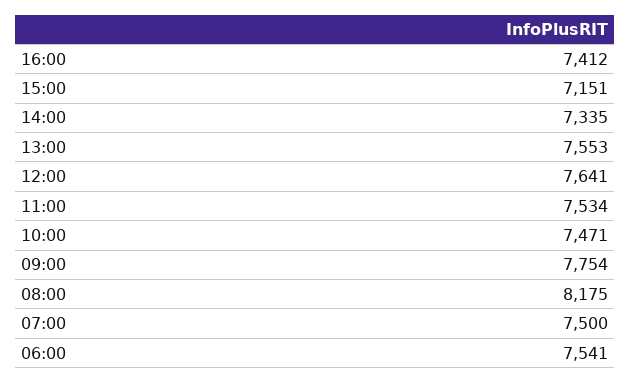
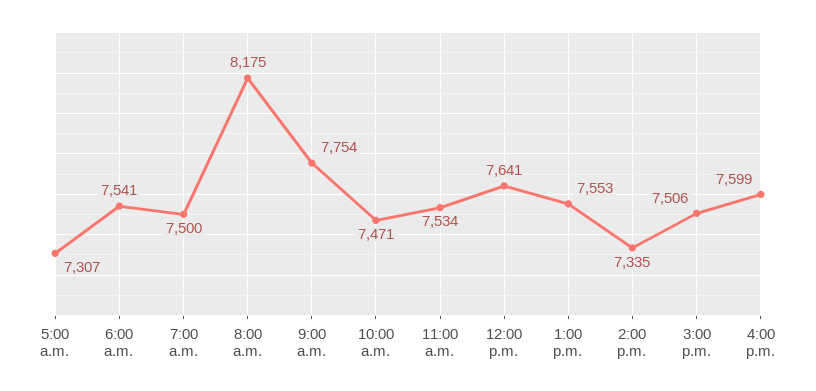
  {
-   "16:00": 7412,
+   "16:00": 7599,
-   "15:00": 7151,
+   "15:00": 7506,
    "14:00": 7335,
    "13:00": 7553,
    "12:00": 7641,
    "11:00": 7534,
    "10:00": 7471,
    "09:00": 7754,
    "08:00": 8175,
    "07:00": 7500,
-   "06:00": 7541
+   "06:00": 7541,
+   "5:00 a.m.": 7307
  }

